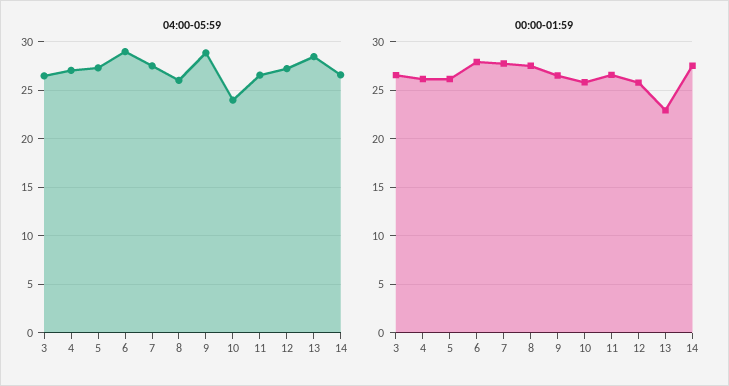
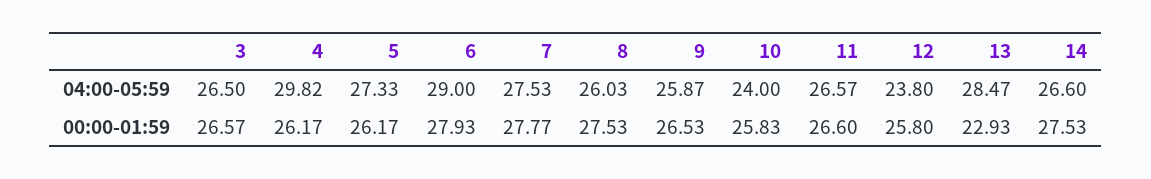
  {
    "04:00-05:59": {
      "3": 26.5,
-     "4": 27,
+     "4": 29.82,
      "5": 27.33,
      "6": 29,
      "7": 27.53,
      "8": 26.03,
-     "9": 29,
+     "9": 25.87,
      "10": 24,
      "11": 26.57,
-     "12": 27,
+     "12": 23.8,
      "13": 28.47,
      "14": 26.6
    },
    "00:00-01:59": {
      "3": 26.57,
      "4": 26.17,
      "5": 26.17,
      "6": 27.93,
      "7": 27.77,
      "8": 27.53,
      "9": 26.53,
      "10": 25.83,
      "11": 26.6,
      "12": 25.8,
      "13": 22.93,
      "14": 27.53
    }
  }

